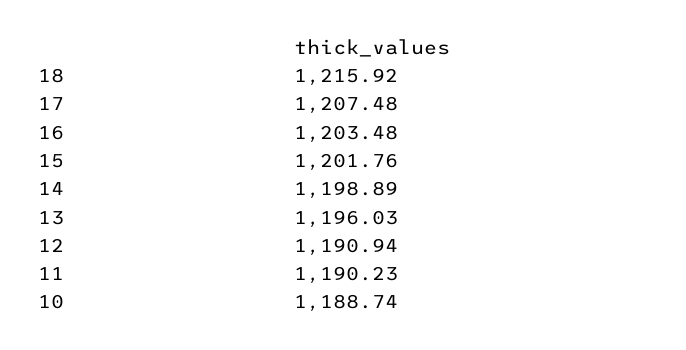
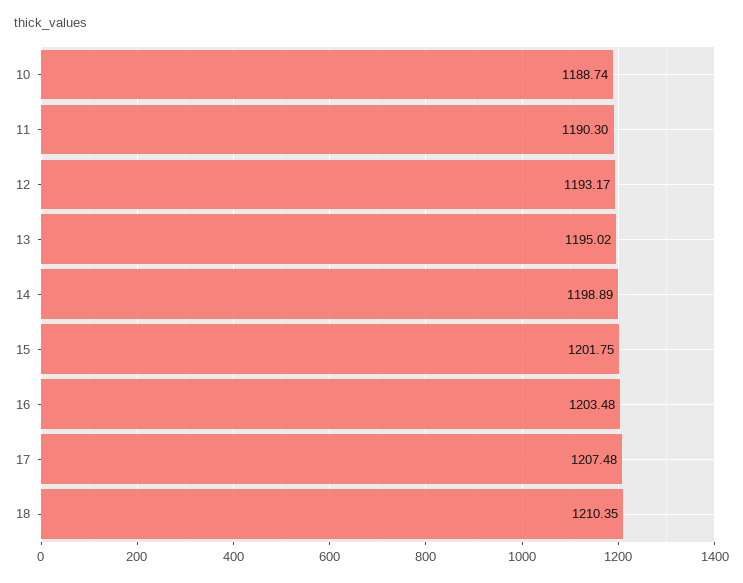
  {
-   "18": 1215.92,
+   "18": 1210.35,
    "17": 1207.48,
    "16": 1203.48,
-   "15": 1201.76,
+   "15": 1201.75,
    "14": 1198.89,
-   "13": 1196.03,
+   "13": 1195.02,
-   "12": 1190.94,
+   "12": 1193.17,
-   "11": 1190.23,
+   "11": 1190.3,
    "10": 1188.74
  }

